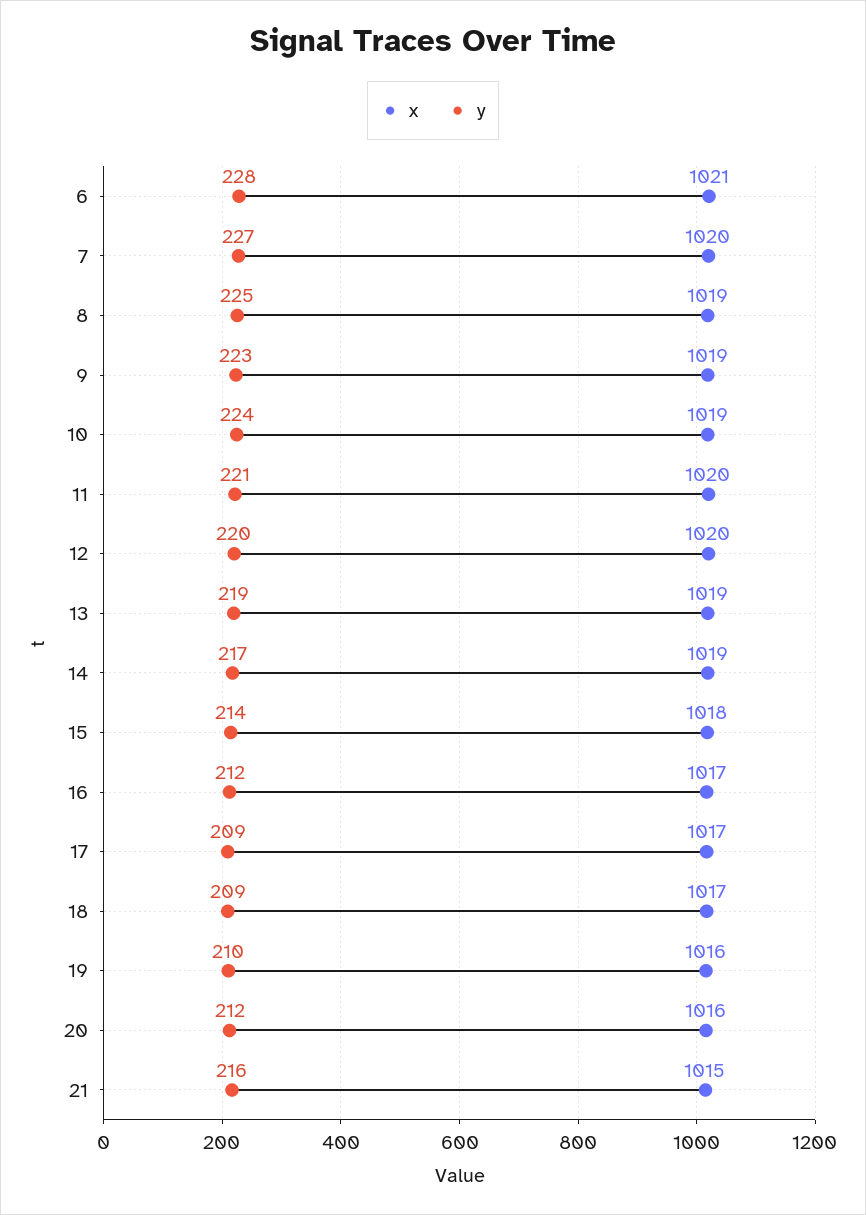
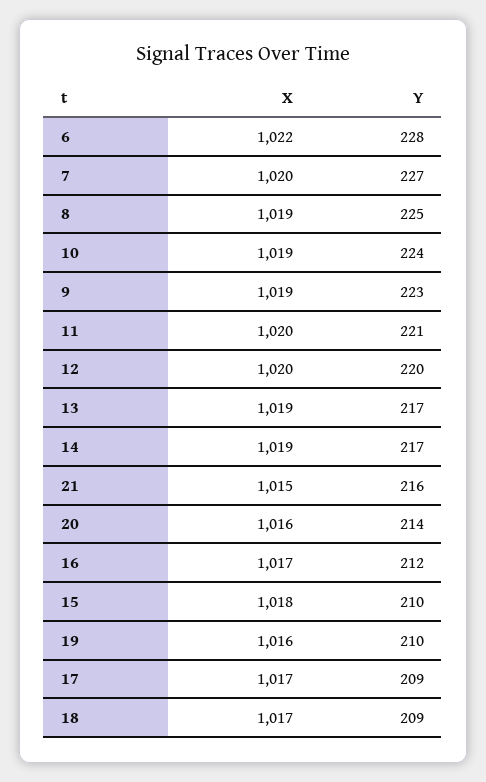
  {
    "x": {
-     "6": 1021,
+     "6": 1022,
      "7": 1020,
      "8": 1019,
      "9": 1019,
      "10": 1019,
      "11": 1020,
      "12": 1020,
      "13": 1019,
      "14": 1019,
      "15": 1018,
      "16": 1017,
      "17": 1017,
      "18": 1017,
      "19": 1016,
      "20": 1016,
      "21": 1015
    },
    "y": {
      "6": 228,
      "7": 227,
      "8": 225,
      "9": 223,
      "10": 224,
      "11": 221,
      "12": 220,
-     "13": 219,
+     "13": 217,
      "14": 217,
-     "15": 214,
+     "15": 210,
      "16": 212,
      "17": 209,
      "18": 209,
      "19": 210,
-     "20": 212,
+     "20": 214,
      "21": 216
    }
  }

